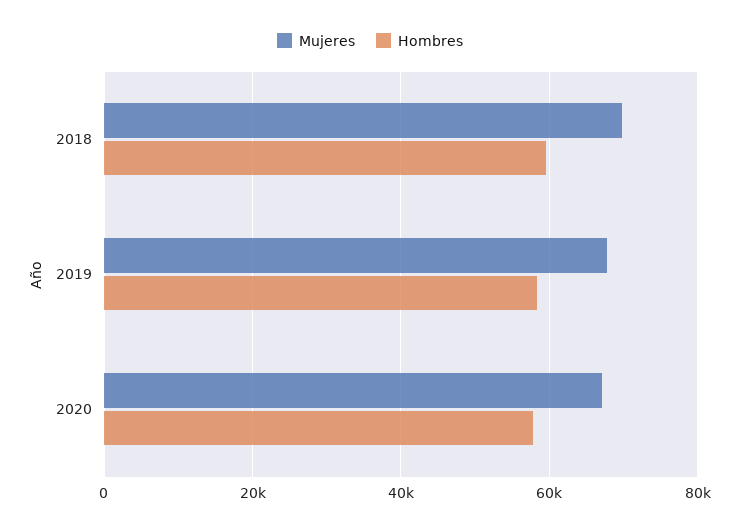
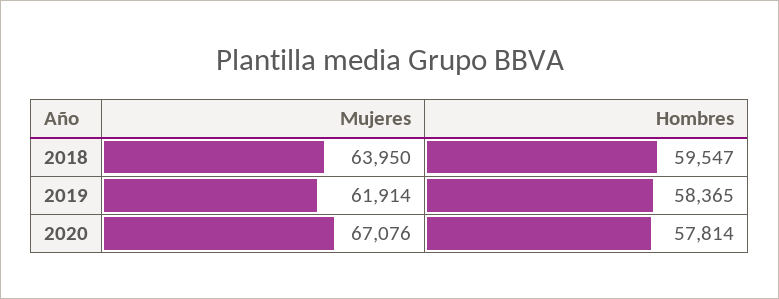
  {
    "Mujeres": {
-     "2018": 70000,
+     "2018": 63950,
-     "2019": 68000,
+     "2019": 61914,
      "2020": 67076
    },
    "Hombres": {
      "2018": 59547,
      "2019": 58365,
      "2020": 57814
    }
  }

